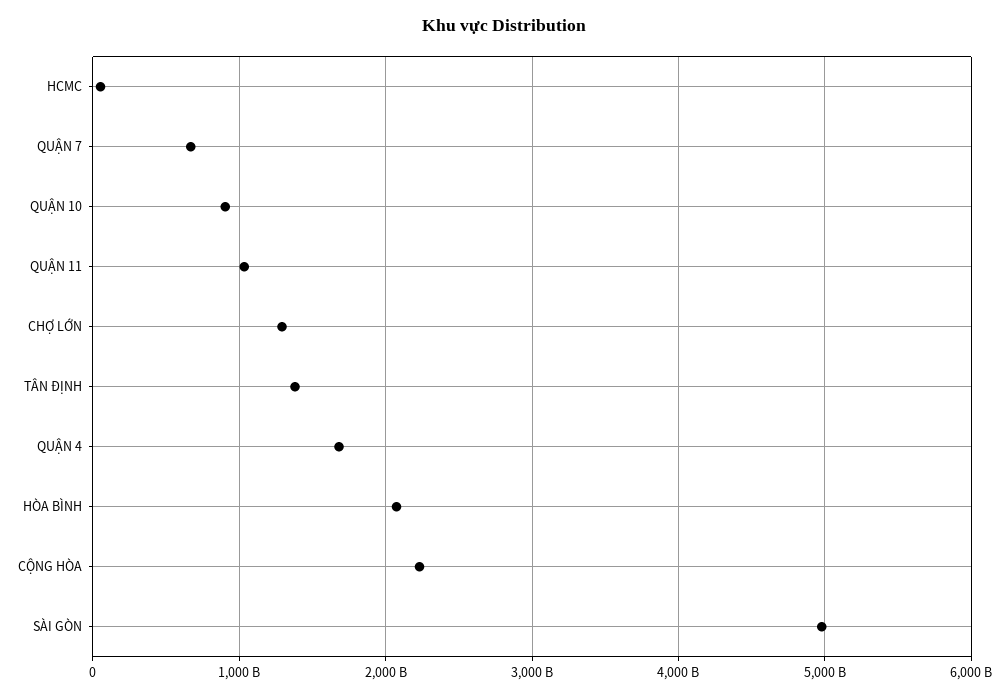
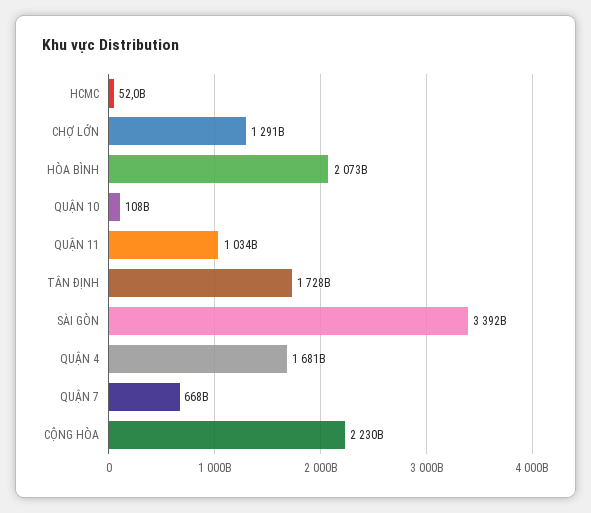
  {
    "HCMC": 52000000000,
    "QUẬN 7": 668000000000,
-   "QUẬN 10": 900000000000,
+   "QUẬN 10": 108000000000,
    "QUẬN 11": 1034000000000,
    "CHỢ LỚN": 1291000000000,
-   "TÂN ĐỊNH": 1400000000000,
+   "TÂN ĐỊNH": 1728000000000,
    "QUẬN 4": 1681000000000,
    "HÒA BÌNH": 2073000000000,
    "CỘNG HÒA": 2230000000000,
-   "SÀI GÒN": 5000000000000
+   "SÀI GÒN": 3392000000000
  }

